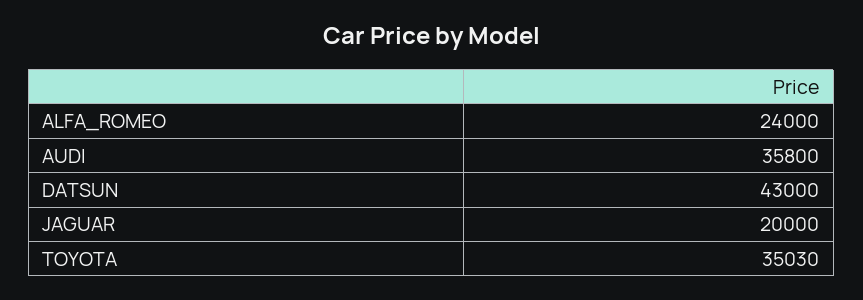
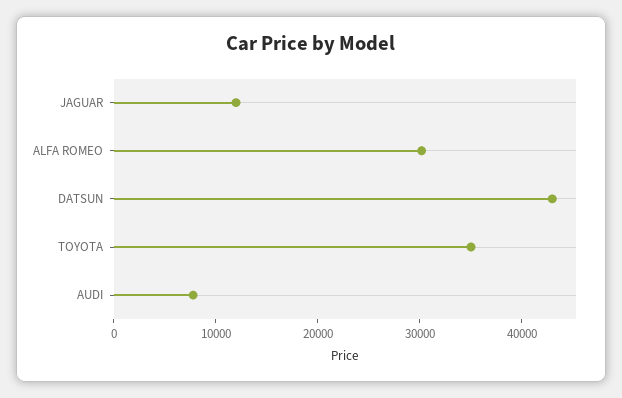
  {
-   "ALFA_ROMEO": 24000,
+   "ALFA_ROMEO": 30000,
-   "AUDI": 35800,
+   "AUDI": 8000,
    "DATSUN": 43000,
-   "JAGUAR": 20000,
+   "JAGUAR": 12000,
    "TOYOTA": 35030
  }

